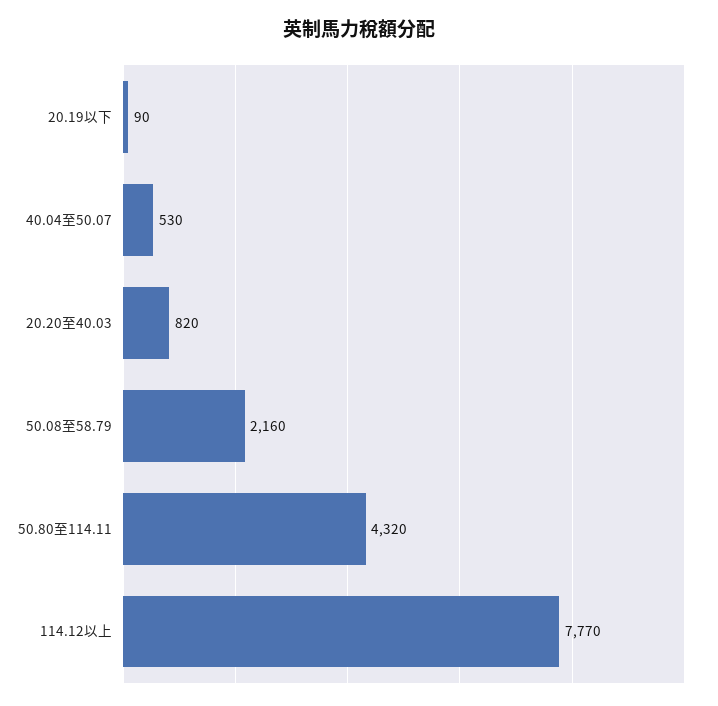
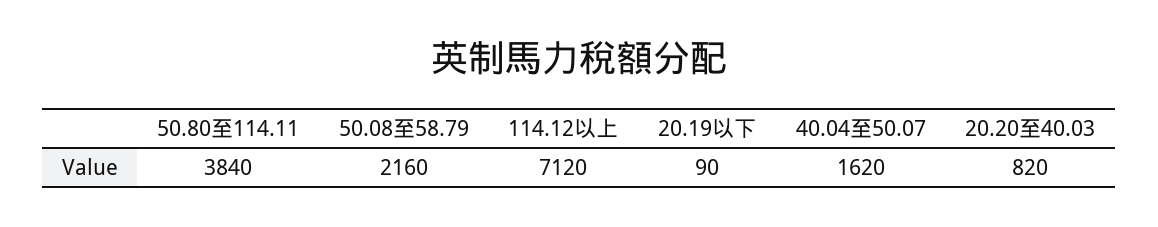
  {
    "20.19以下": 90,
-   "40.04至50.07": 530,
+   "40.04至50.07": 1620,
    "20.20至40.03": 820,
    "50.08至58.79": 2160,
-   "50.80至114.11": 4320,
+   "50.80至114.11": 3840,
-   "114.12以上": 7770
+   "114.12以上": 7120
  }

